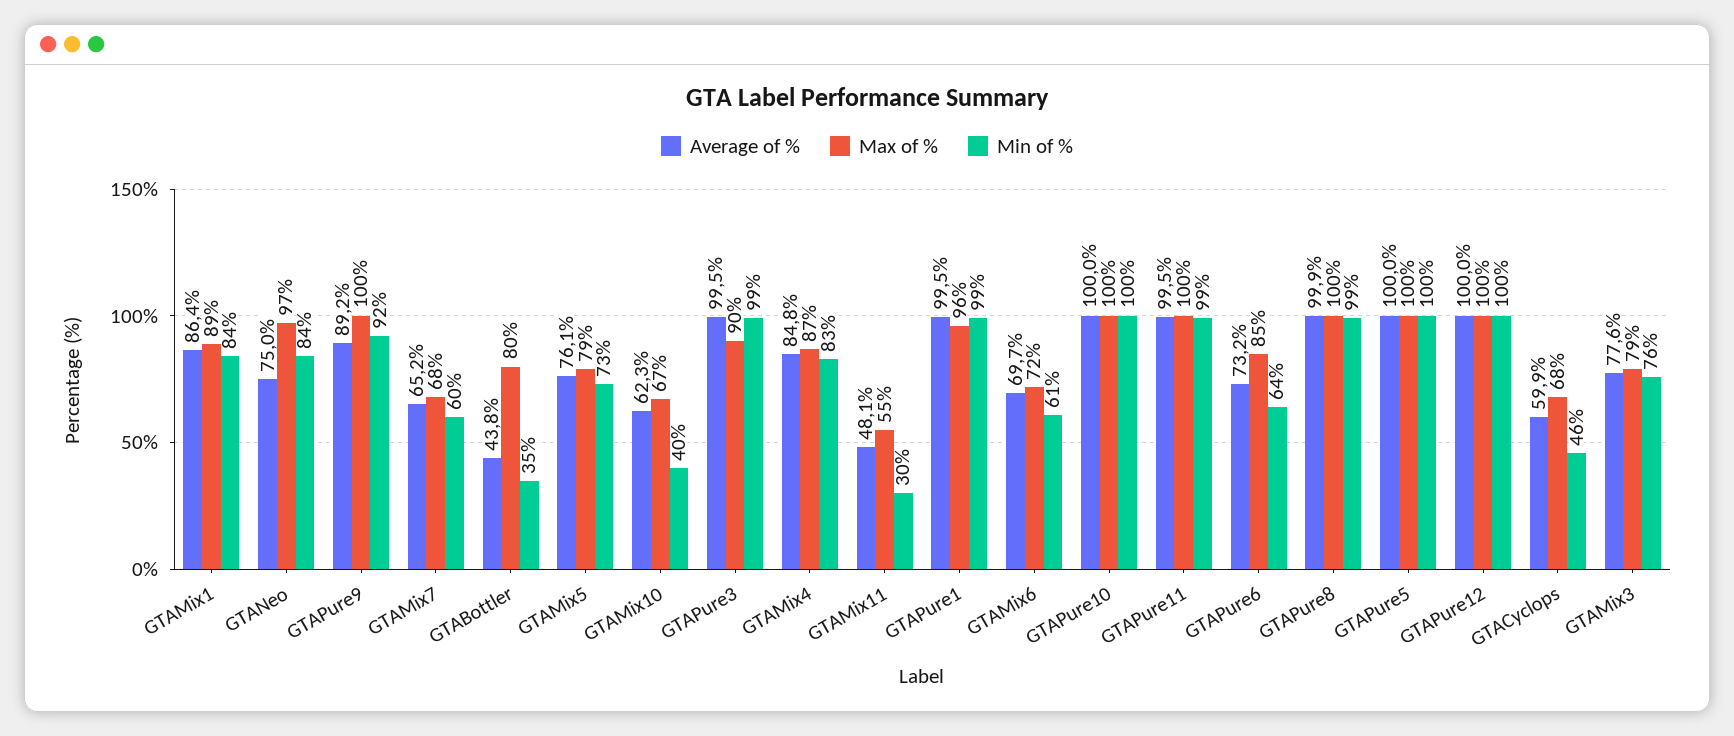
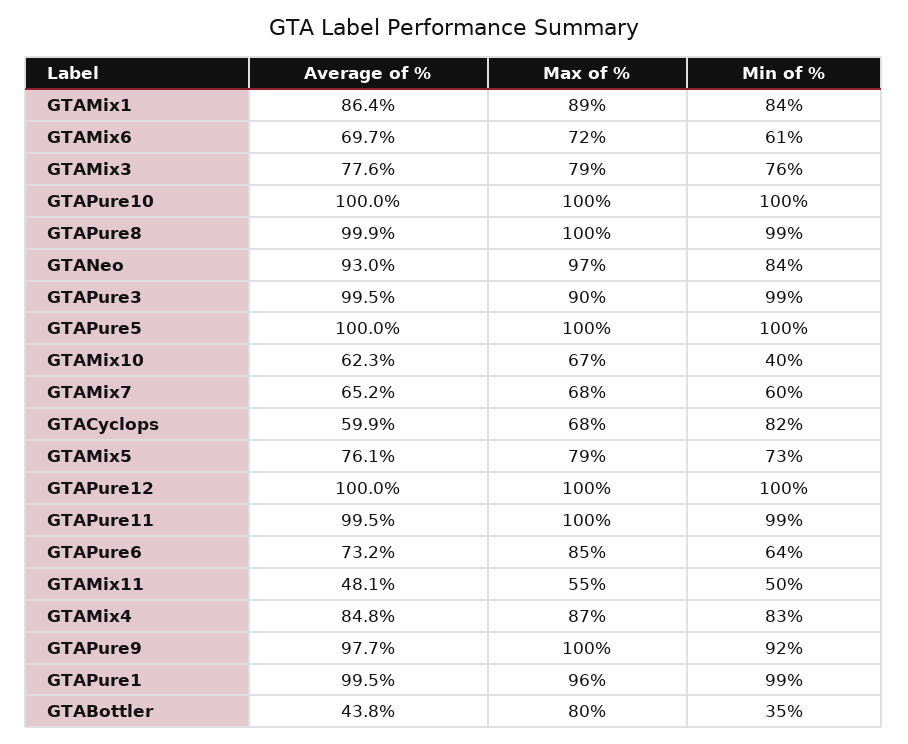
  {
    "Average of %": {
      "GTAMix1": 86.4,
-     "GTANeo": 75,
+     "GTANeo": 93,
-     "GTAPure9": 89.2,
+     "GTAPure9": 97.7,
      "GTAMix7": 65.2,
      "GTABottler": 43.8,
      "GTAMix5": 76.1,
      "GTAMix10": 62.3,
      "GTAPure3": 99.5,
      "GTAMix4": 84.8,
      "GTAMix11": 48.1,
      "GTAPure1": 99.5,
      "GTAMix6": 69.7,
      "GTAPure10": 100,
      "GTAPure11": 99.5,
      "GTAPure6": 73.2,
      "GTAPure8": 99.9,
      "GTAPure5": 100,
      "GTAPure12": 100,
      "GTACyclops": 59.9,
      "GTAMix3": 77.6
    },
    "Max of %": {
      "GTAMix1": 89,
      "GTANeo": 97,
      "GTAPure9": 100,
      "GTAMix7": 68,
      "GTABottler": 80,
      "GTAMix5": 79,
      "GTAMix10": 67,
      "GTAPure3": 90,
      "GTAMix4": 87,
      "GTAMix11": 55,
      "GTAPure1": 96,
      "GTAMix6": 72,
      "GTAPure10": 100,
      "GTAPure11": 100,
      "GTAPure6": 85,
      "GTAPure8": 100,
      "GTAPure5": 100,
      "GTAPure12": 100,
      "GTACyclops": 68,
      "GTAMix3": 79
    },
    "Min of %": {
      "GTAMix1": 84,
      "GTANeo": 84,
      "GTAPure9": 92,
      "GTAMix7": 60,
      "GTABottler": 35,
      "GTAMix5": 73,
      "GTAMix10": 40,
      "GTAPure3": 99,
      "GTAMix4": 83,
-     "GTAMix11": 30,
+     "GTAMix11": 50,
      "GTAPure1": 99,
      "GTAMix6": 61,
      "GTAPure10": 100,
      "GTAPure11": 99,
      "GTAPure6": 64,
      "GTAPure8": 99,
      "GTAPure5": 100,
      "GTAPure12": 100,
-     "GTACyclops": 46,
+     "GTACyclops": 82,
      "GTAMix3": 76
    }
  }

